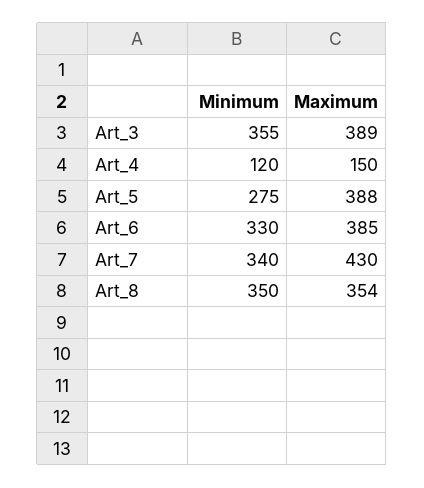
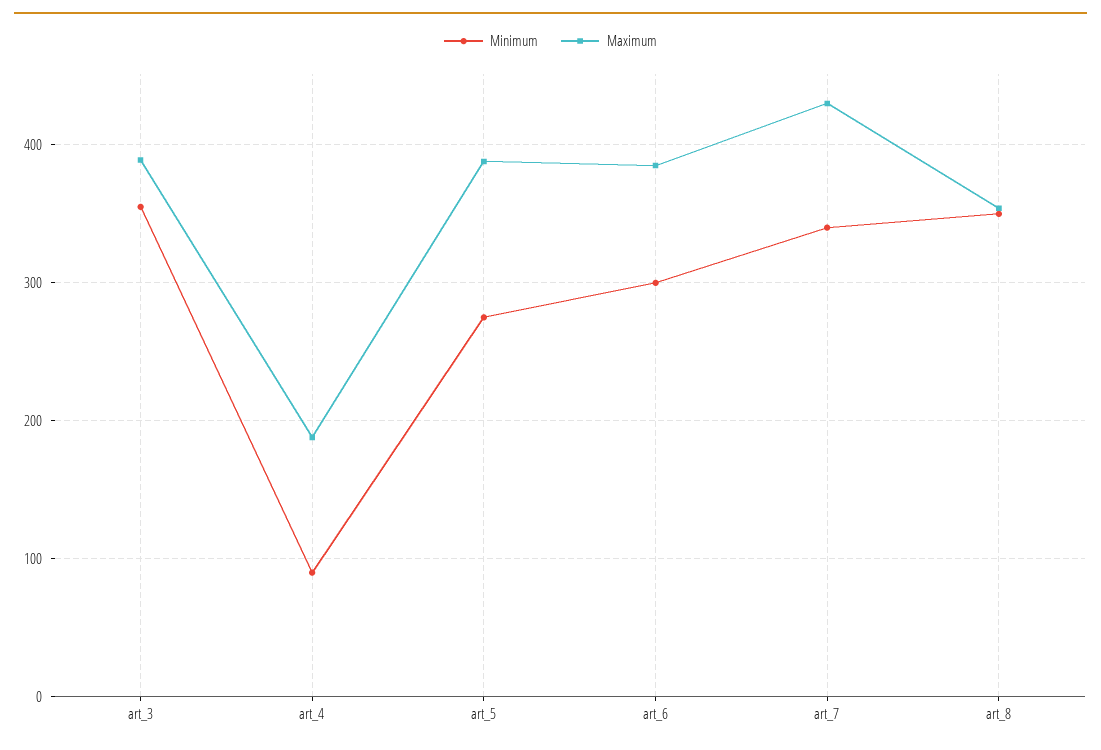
  {
    "Minimum": {
      "Art_3": 355,
-     "Art_4": 120,
+     "Art_4": 90,
      "Art_5": 275,
-     "Art_6": 330,
+     "Art_6": 300,
      "Art_7": 340,
      "Art_8": 350
    },
    "Maximum": {
      "Art_3": 389,
-     "Art_4": 150,
+     "Art_4": 190,
      "Art_5": 388,
      "Art_6": 385,
      "Art_7": 430,
      "Art_8": 354
    }
  }

